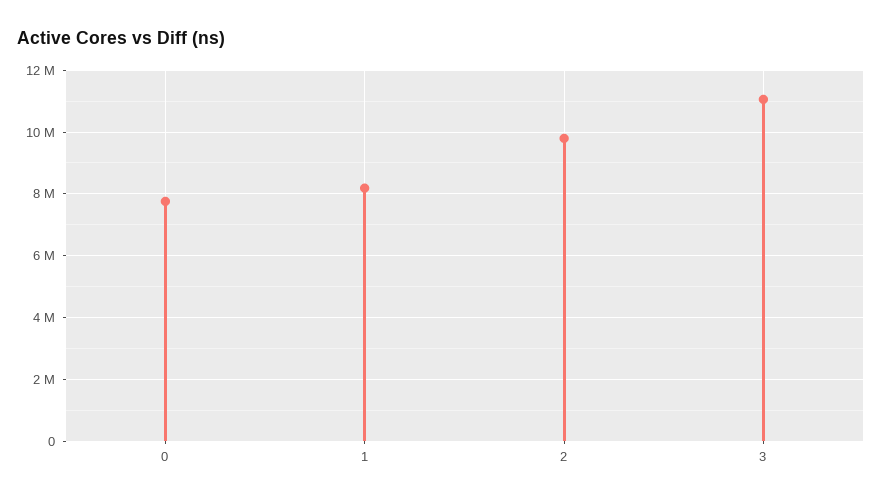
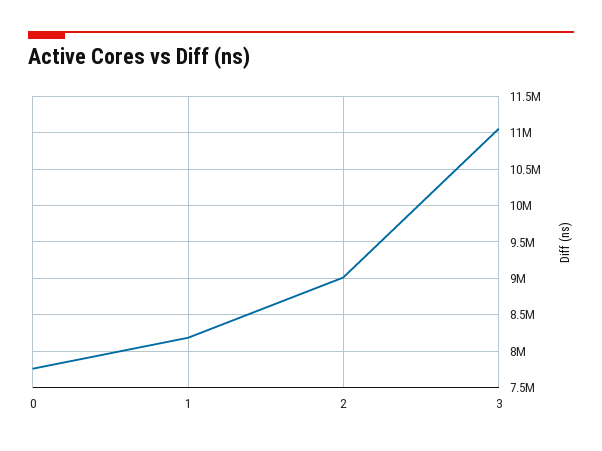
  {
    "0": 7800000,
    "1": 8200000,
-   "2": 9800000,
+   "2": 9000000,
    "3": 11100000
  }

